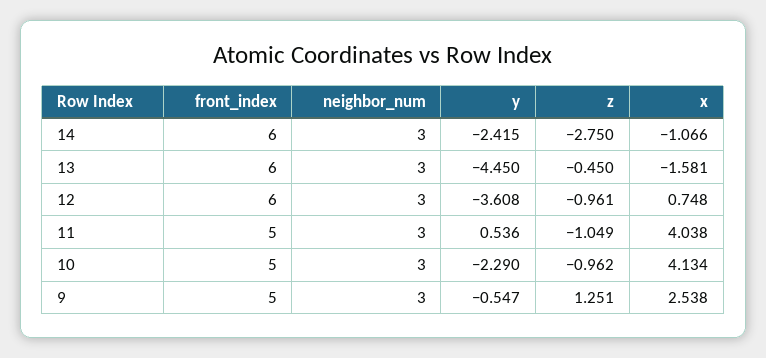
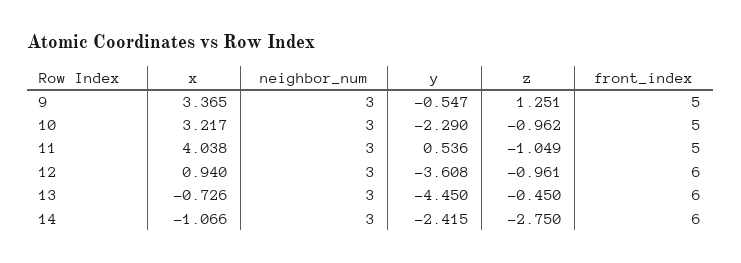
  {
    "front_index": {
      "14": 6,
      "13": 6,
      "12": 6,
      "11": 5,
      "10": 5,
      "9": 5
    },
    "neighbor_num": {
      "14": 3,
      "13": 3,
      "12": 3,
      "11": 3,
      "10": 3,
      "9": 3
    },
    "y": {
      "14": -2.415,
      "13": -4.45,
      "12": -3.608,
      "11": 0.536,
      "10": -2.29,
      "9": -0.547
    },
    "z": {
      "14": -2.75,
      "13": -0.45,
      "12": -0.961,
      "11": -1.049,
      "10": -0.962,
      "9": 1.251
    },
    "x": {
      "14": -1.066,
-     "13": -1.581,
+     "13": -0.726,
-     "12": 0.748,
+     "12": 0.94,
      "11": 4.038,
-     "10": 4.134,
+     "10": 3.217,
-     "9": 2.538
+     "9": 3.365
    }
  }

